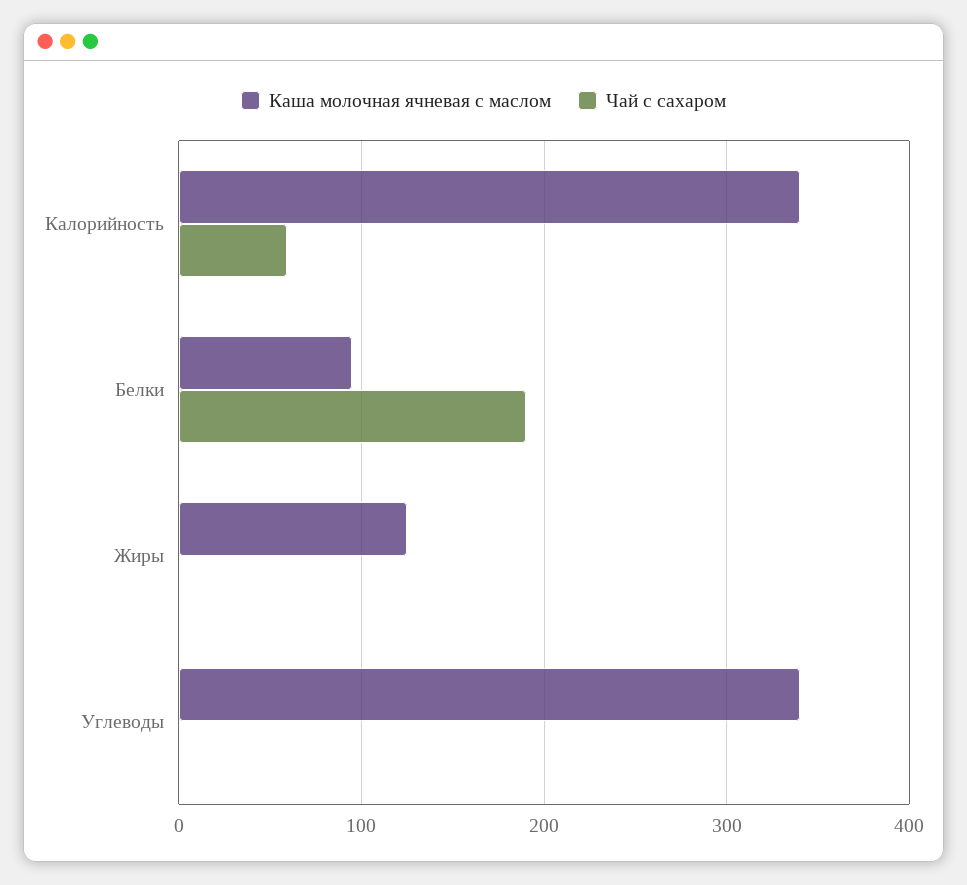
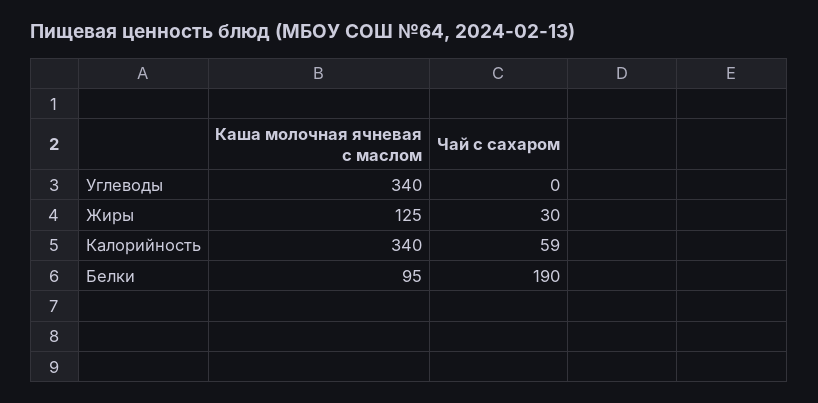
  {
    "Каша молочная ячневая с маслом": {
      "Калорийность": 340,
      "Белки": 95,
      "Жиры": 125,
      "Углеводы": 340
    },
    "Чай с сахаром": {
      "Калорийность": 59,
      "Белки": 190,
-     "Жиры": 0,
+     "Жиры": 30,
      "Углеводы": 0
    }
  }

